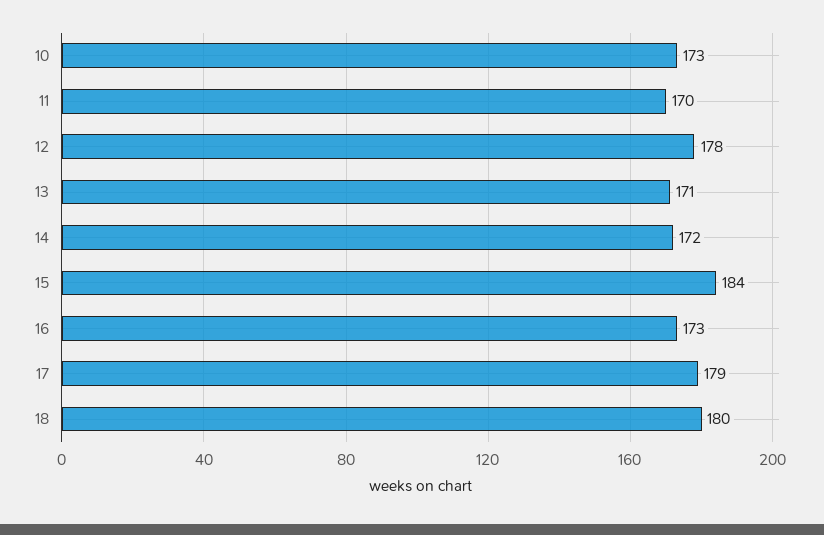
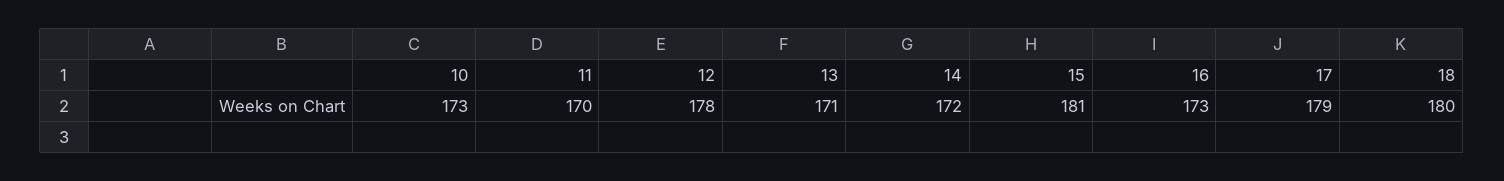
  {
    "10": 173,
    "11": 170,
    "12": 178,
    "13": 171,
    "14": 172,
-   "15": 184,
+   "15": 181,
    "16": 173,
    "17": 179,
    "18": 180
  }

